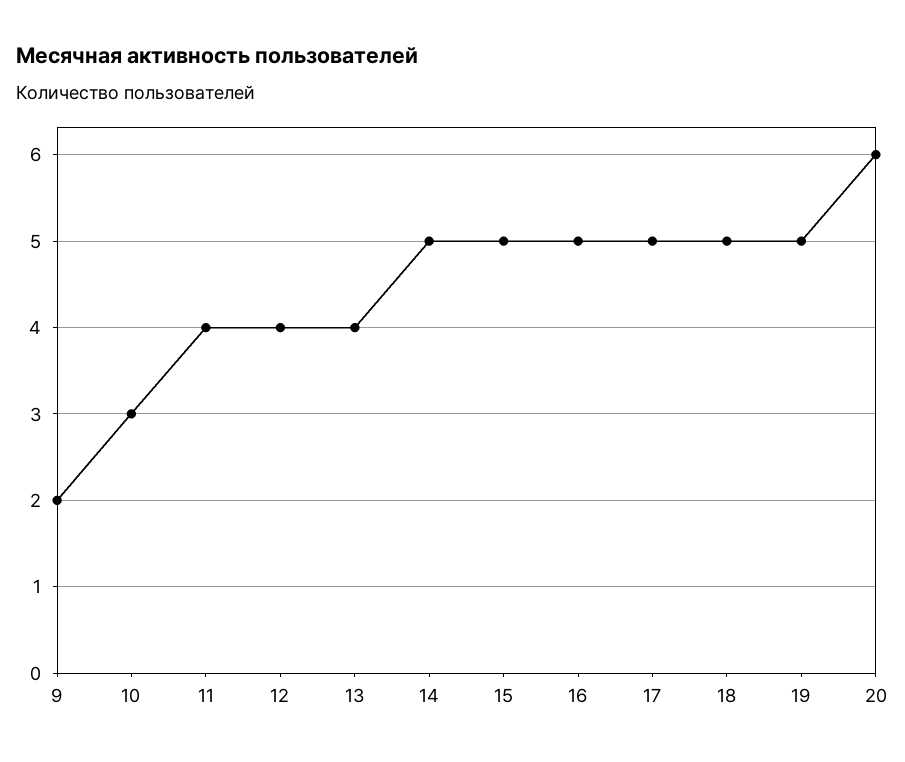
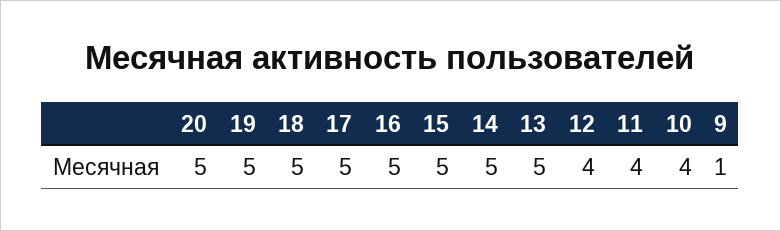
  {
-   "9": 2,
+   "9": 1,
-   "10": 3,
+   "10": 4,
    "11": 4,
    "12": 4,
-   "13": 4,
+   "13": 5,
    "14": 5,
    "15": 5,
    "16": 5,
    "17": 5,
    "18": 5,
    "19": 5,
-   "20": 6
+   "20": 5
  }

